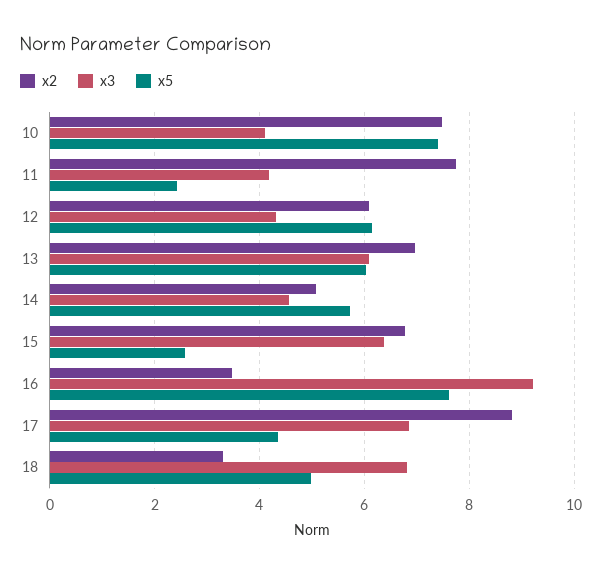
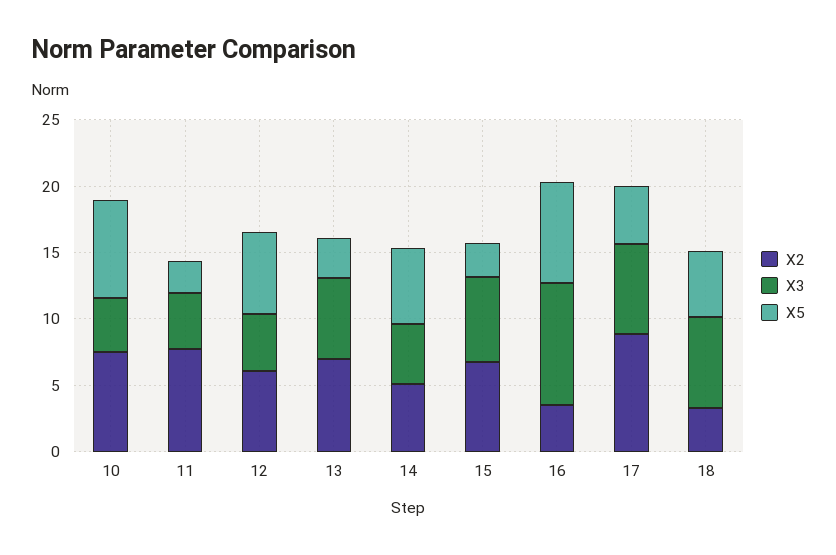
  {
    "x2": {
      "10": 7.4,
      "11": 7.8,
      "12": 6,
      "13": 7,
      "14": 5,
      "15": 6.8,
      "16": 3.4,
      "17": 8.8,
      "18": 3.4
    },
    "x3": {
      "10": 4.2,
      "11": 4.2,
      "12": 4.4,
      "13": 6,
      "14": 4.6,
      "15": 6.4,
      "16": 9.2,
      "17": 6.8,
      "18": 6.8
    },
    "x5": {
      "10": 7.4,
      "11": 2.4,
      "12": 6.2,
-     "13": 6,
+     "13": 3,
      "14": 5.8,
      "15": 2.6,
      "16": 7.6,
      "17": 4.4,
      "18": 5
    }
  }

